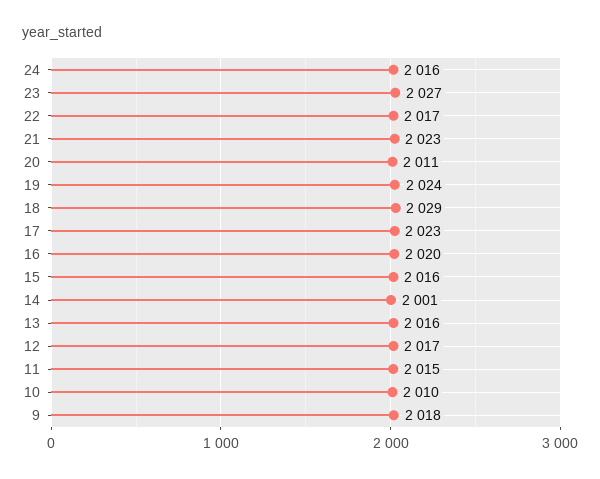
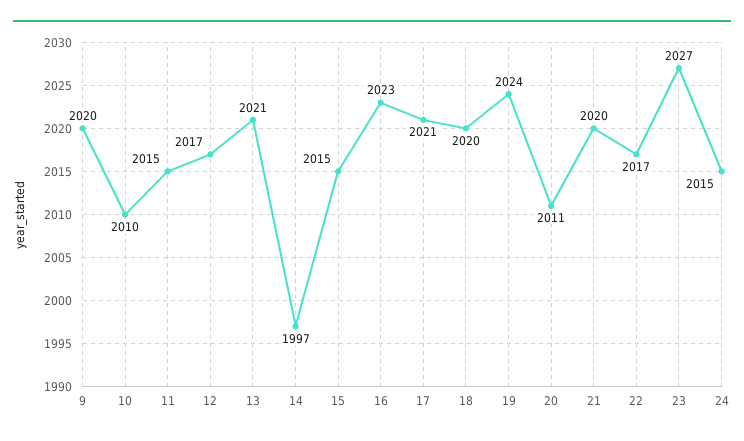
  {
-   "24": 2016,
+   "24": 2015,
    "23": 2027,
    "22": 2017,
-   "21": 2023,
+   "21": 2020,
    "20": 2011,
    "19": 2024,
-   "18": 2029,
+   "18": 2020,
-   "17": 2023,
+   "17": 2021,
-   "16": 2020,
+   "16": 2023,
-   "15": 2016,
+   "15": 2015,
-   "14": 2001,
+   "14": 1997,
-   "13": 2016,
+   "13": 2021,
    "12": 2017,
    "11": 2015,
    "10": 2010,
-   "9": 2018
+   "9": 2020
  }

